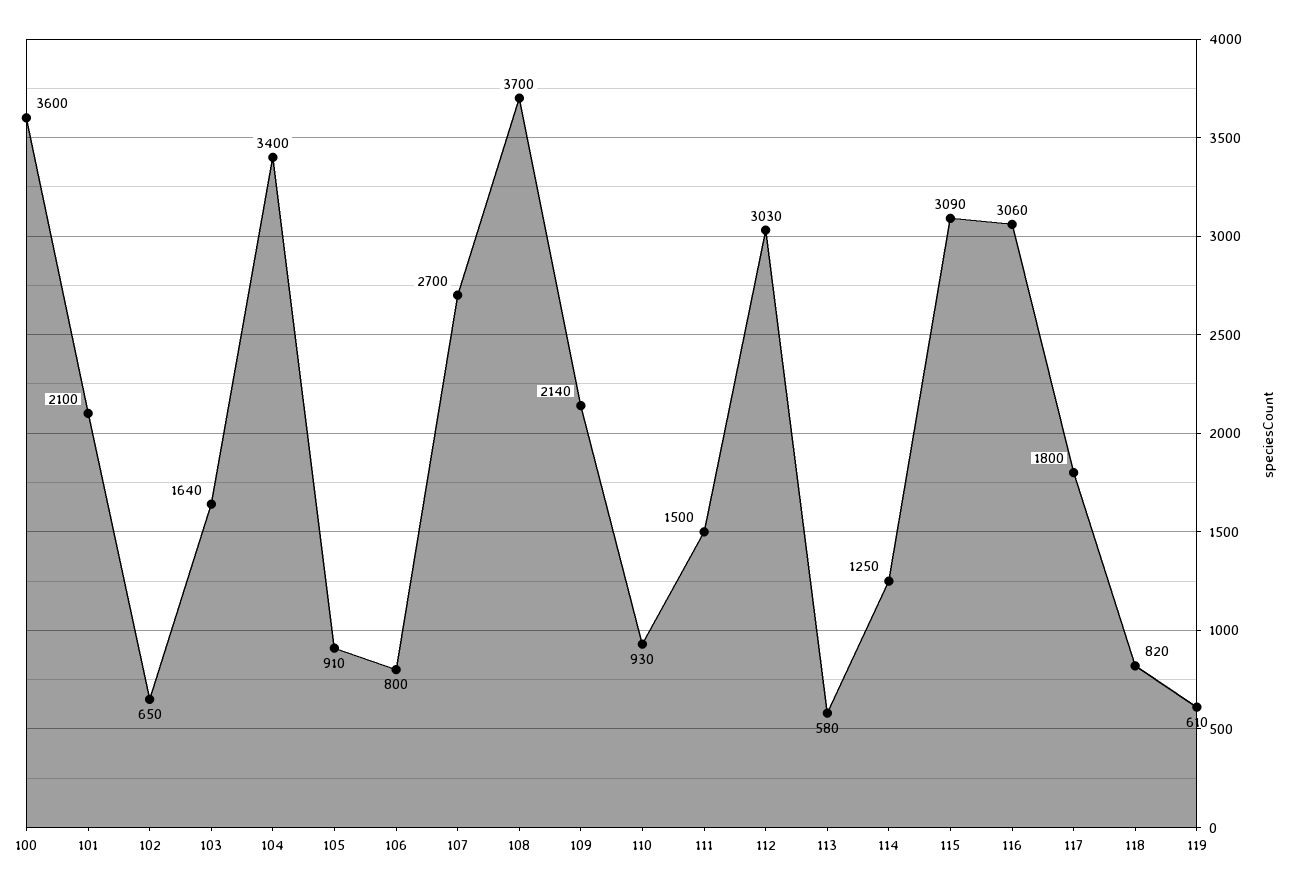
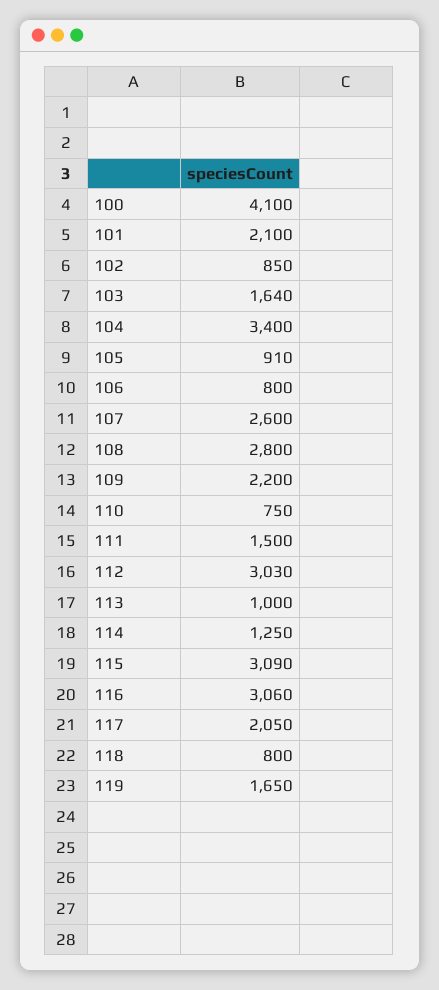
  {
-   "100": 3600,
+   "100": 4100,
    "101": 2100,
-   "102": 650,
+   "102": 850,
    "103": 1640,
    "104": 3400,
    "105": 910,
    "106": 800,
-   "107": 2700,
+   "107": 2600,
-   "108": 3700,
+   "108": 2800,
-   "109": 2140,
+   "109": 2200,
-   "110": 930,
+   "110": 750,
    "111": 1500,
    "112": 3030,
-   "113": 580,
+   "113": 1000,
    "114": 1250,
    "115": 3090,
    "116": 3060,
-   "117": 1800,
+   "117": 2050,
-   "118": 820,
+   "118": 800,
-   "119": 610
+   "119": 1650
  }

